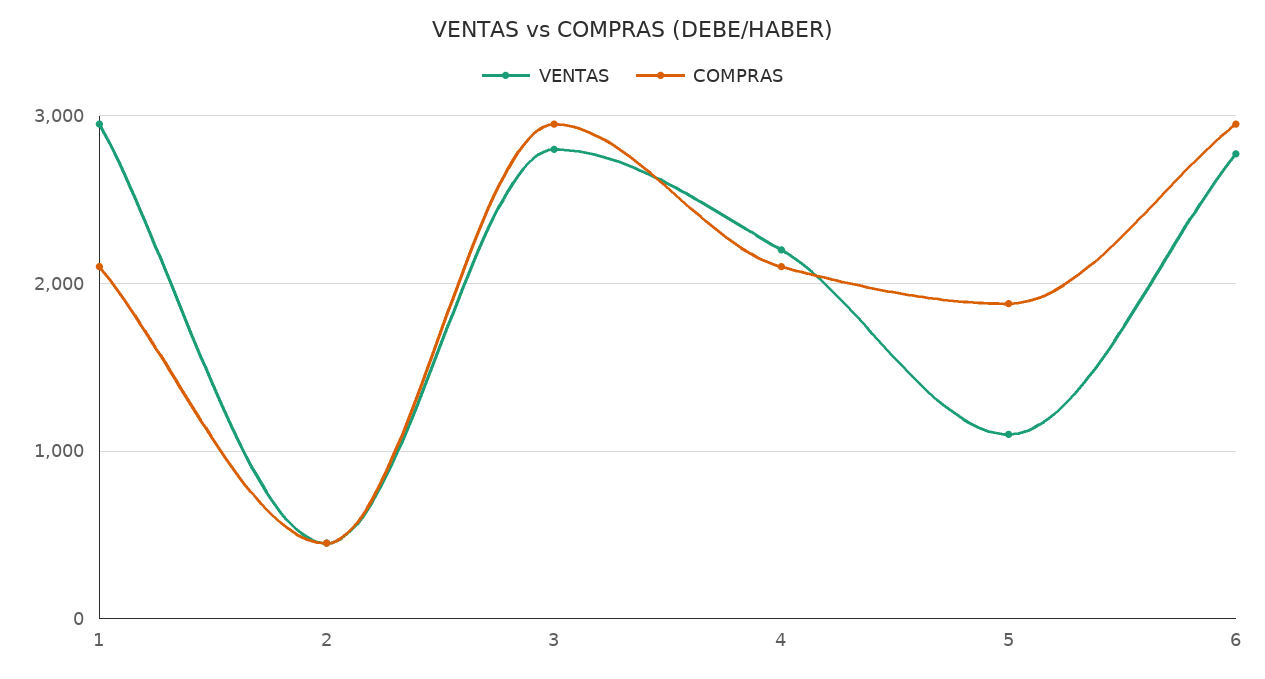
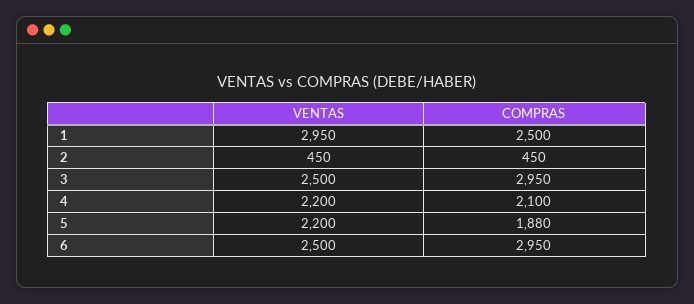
  {
    "VENTAS": {
      "1": 2950,
      "2": 450,
-     "3": 2800,
+     "3": 2500,
      "4": 2200,
-     "5": 1100,
+     "5": 2200,
-     "6": 2800
+     "6": 2500
    },
    "COMPRAS": {
-     "1": 2100,
+     "1": 2500,
      "2": 450,
      "3": 2950,
      "4": 2100,
      "5": 1880,
      "6": 2950
    }
  }

